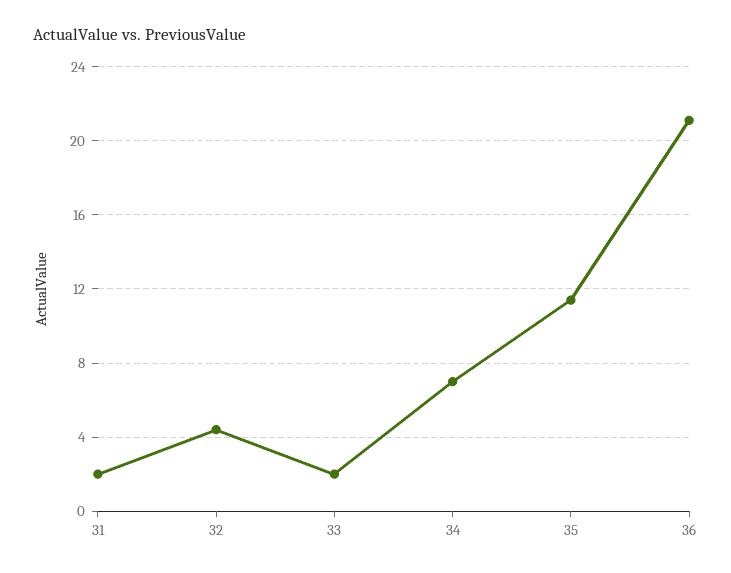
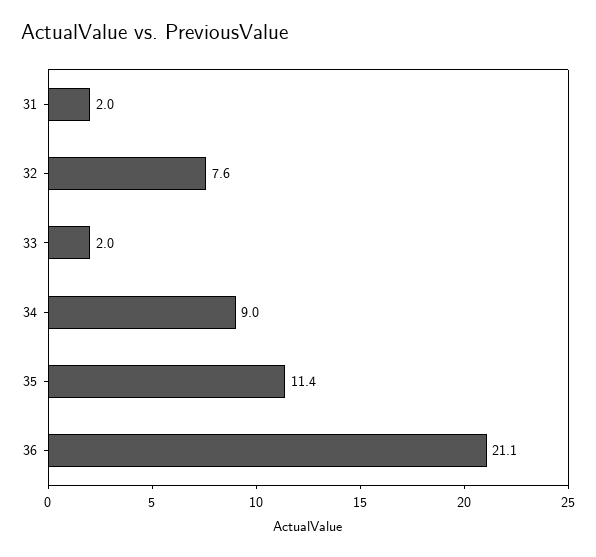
  {
    "31": 2,
-   "32": 4.5,
+   "32": 7.6,
    "33": 2,
-   "34": 7,
+   "34": 9,
    "35": 11.4,
    "36": 21.1
  }

